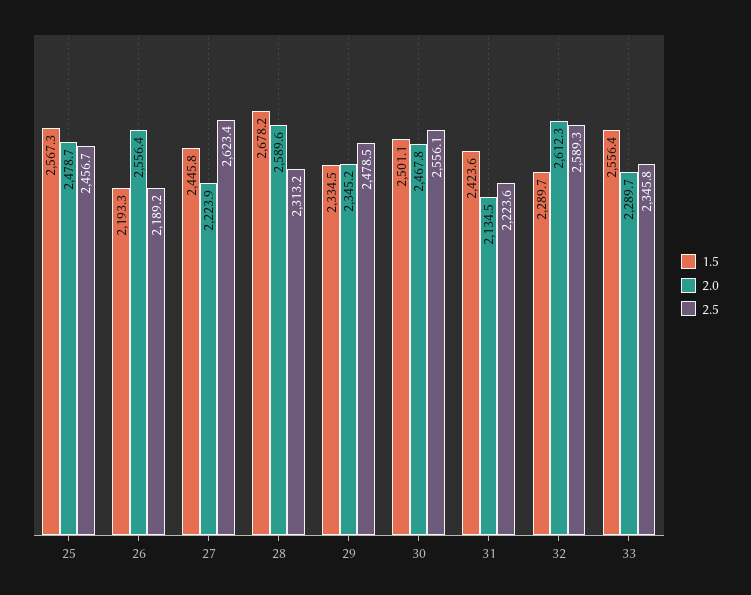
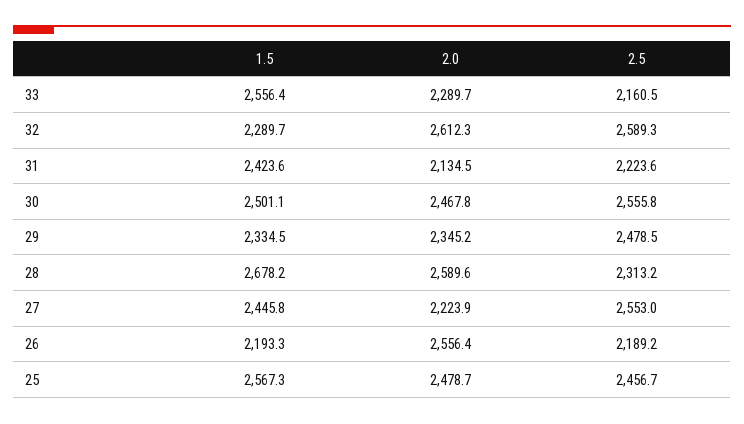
  {
    "1.5": {
      "25": 2567.3,
      "26": 2193.3,
      "27": 2445.8,
      "28": 2678.2,
      "29": 2334.5,
      "30": 2501.1,
      "31": 2423.6,
      "32": 2289.7,
      "33": 2556.4
    },
    "2.0": {
      "25": 2478.7,
      "26": 2556.4,
      "27": 2223.9,
      "28": 2589.6,
      "29": 2345.2,
      "30": 2467.8,
      "31": 2134.5,
      "32": 2612.3,
      "33": 2289.7
    },
    "2.5": {
      "25": 2456.7,
      "26": 2189.2,
-     "27": 2623.4,
+     "27": 2553,
      "28": 2313.2,
      "29": 2478.5,
-     "30": 2556.1,
+     "30": 2555.8,
      "31": 2223.6,
      "32": 2589.3,
-     "33": 2345.8
+     "33": 2160.5
    }
  }

